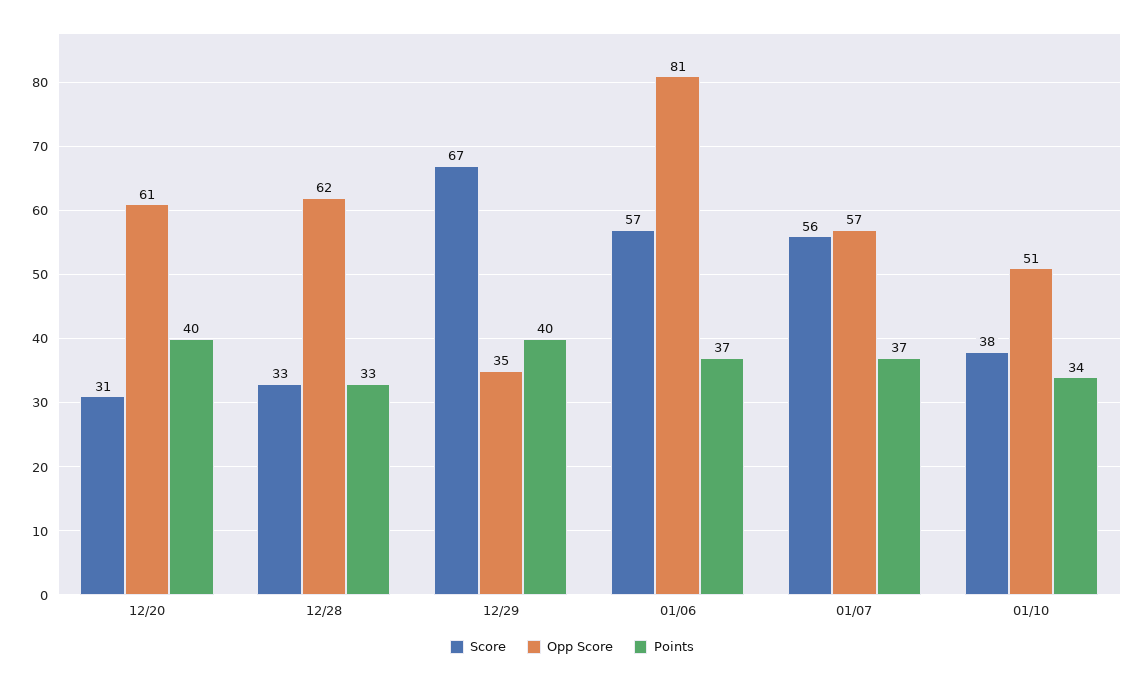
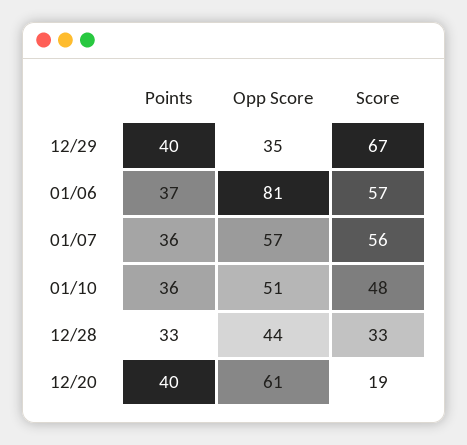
  {
    "Score": {
-     "12/20": 31,
+     "12/20": 19,
      "12/28": 33,
      "12/29": 67,
      "01/06": 57,
      "01/07": 56,
-     "01/10": 38
+     "01/10": 48
    },
    "Opp Score": {
      "12/20": 61,
-     "12/28": 62,
+     "12/28": 44,
      "12/29": 35,
      "01/06": 81,
      "01/07": 57,
      "01/10": 51
    },
    "Points": {
      "12/20": 40,
      "12/28": 33,
      "12/29": 40,
      "01/06": 37,
-     "01/07": 37,
+     "01/07": 36,
-     "01/10": 34
+     "01/10": 36
    }
  }

